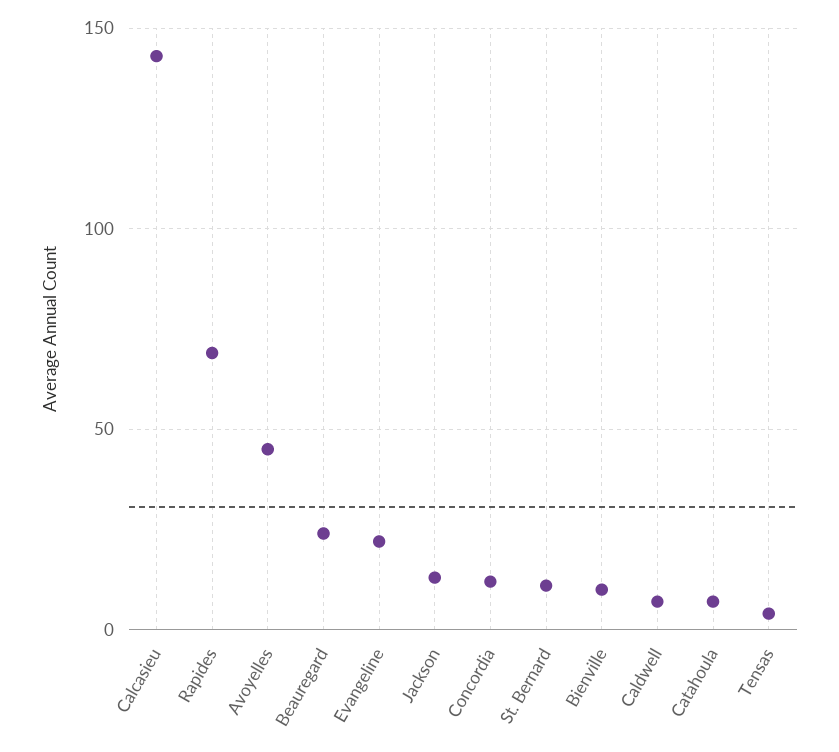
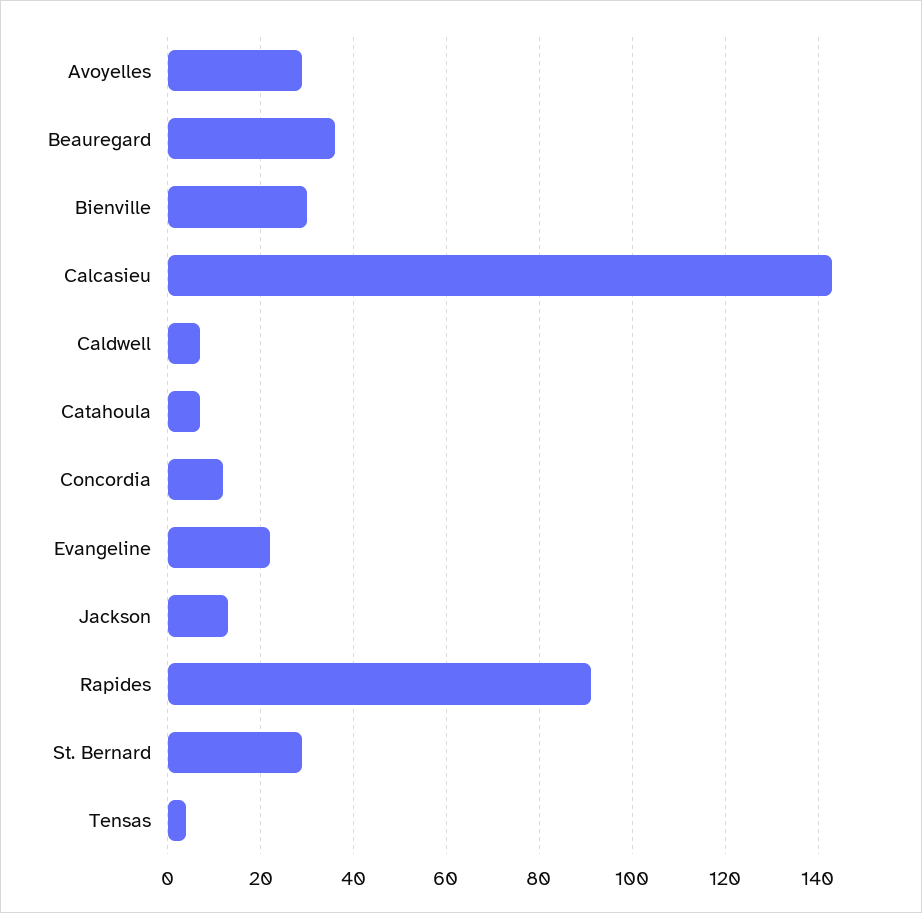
  {
    "Calcasieu": 145,
-   "Rapides": 70,
+   "Rapides": 90,
-   "Avoyelles": 45,
+   "Avoyelles": 30,
-   "Beauregard": 25,
+   "Beauregard": 35,
    "Evangeline": 20,
    "Jackson": 15,
    "Concordia": 10,
-   "St. Bernard": 10,
+   "St. Bernard": 30,
-   "Bienville": 10,
+   "Bienville": 30,
    "Caldwell": 5,
    "Catahoula": 5,
    "Tensas": 5
  }

